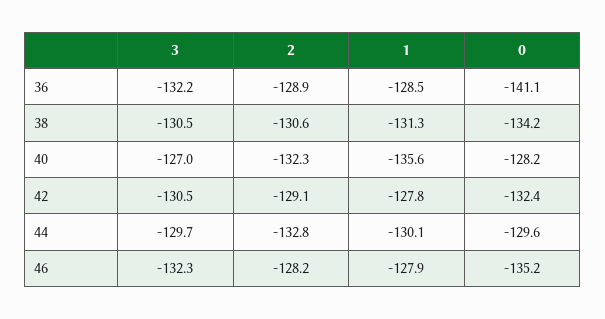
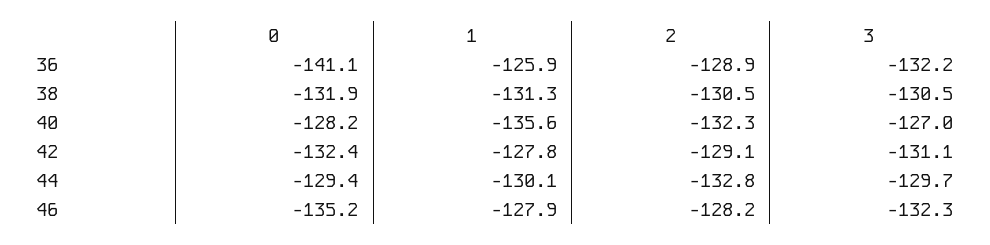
  {
    "3": {
      "36": -132.2,
      "38": -130.5,
      "40": -127,
-     "42": -130.5,
+     "42": -131.1,
      "44": -129.7,
      "46": -132.3
    },
    "2": {
      "36": -128.9,
-     "38": -130.6,
+     "38": -130.5,
      "40": -132.3,
      "42": -129.1,
      "44": -132.8,
      "46": -128.2
    },
    "1": {
-     "36": -128.5,
+     "36": -125.9,
      "38": -131.3,
      "40": -135.6,
      "42": -127.8,
      "44": -130.1,
      "46": -127.9
    },
    "0": {
      "36": -141.1,
-     "38": -134.2,
+     "38": -131.9,
      "40": -128.2,
      "42": -132.4,
-     "44": -129.6,
+     "44": -129.4,
      "46": -135.2
    }
  }

